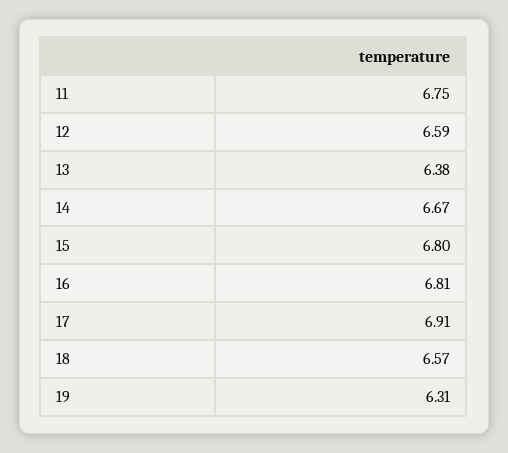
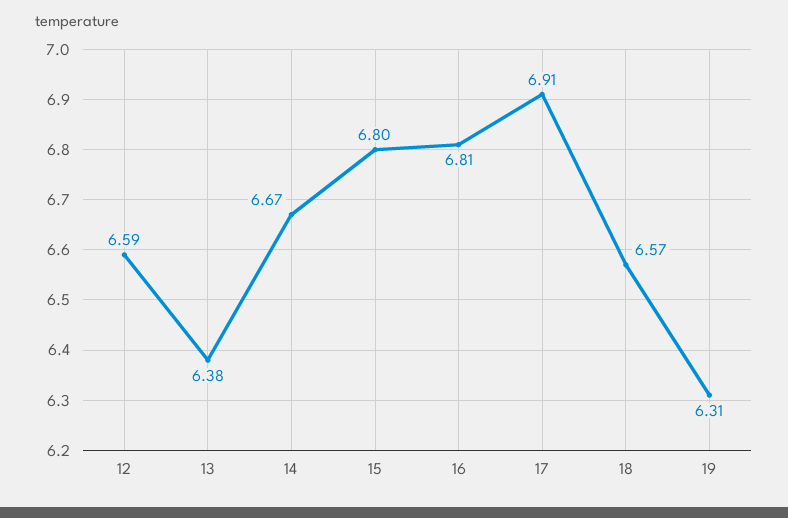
  {
-   "11": 6.75,
    "12": 6.59,
    "13": 6.38,
    "14": 6.67,
    "15": 6.8,
    "16": 6.81,
    "17": 6.91,
    "18": 6.57,
    "19": 6.31
  }

